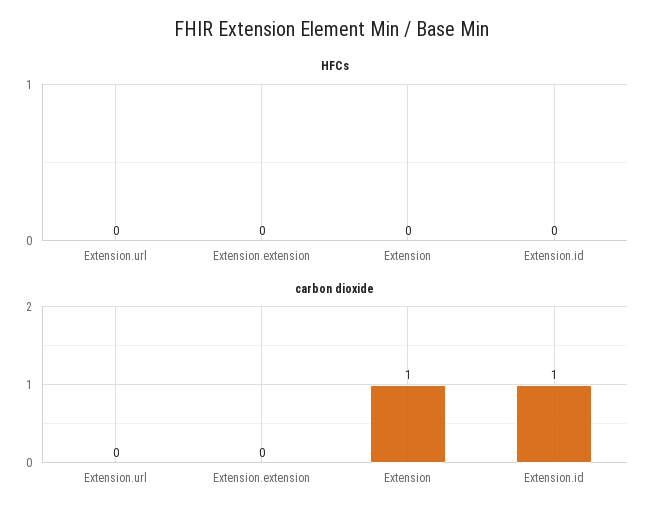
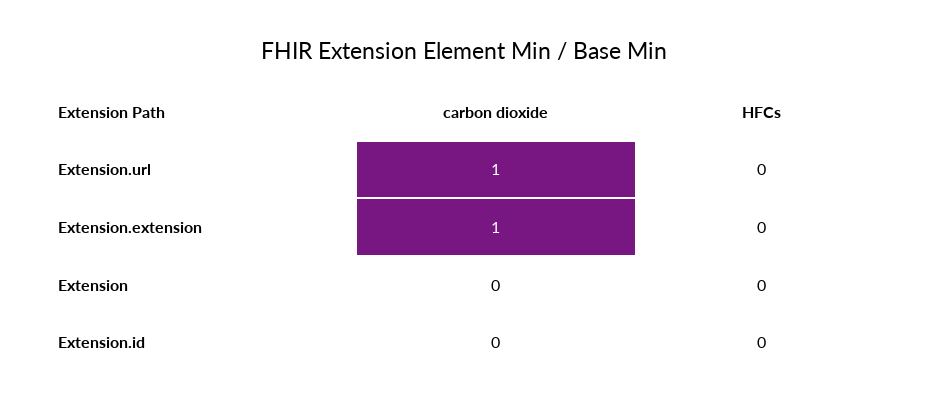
  {
    "HFCs": {
      "Extension.url": 0,
      "Extension.extension": 0,
      "Extension": 0,
      "Extension.id": 0
    },
    "carbon dioxide": {
-     "Extension.url": 0,
+     "Extension.url": 1,
-     "Extension.extension": 0,
+     "Extension.extension": 1,
-     "Extension": 1,
+     "Extension": 0,
-     "Extension.id": 1
+     "Extension.id": 0
    }
  }

